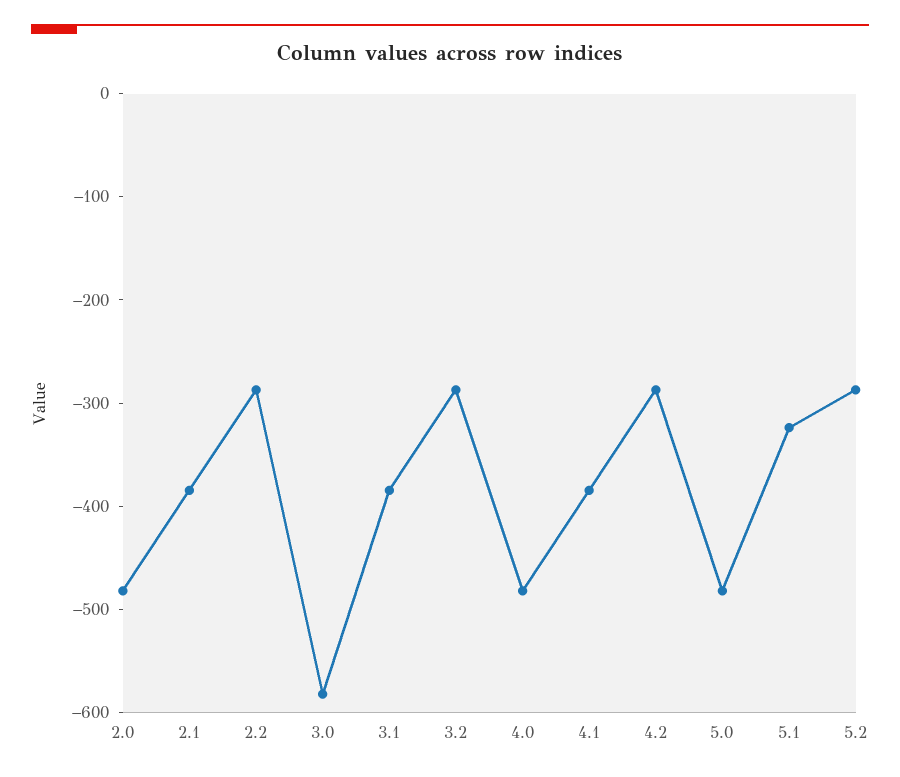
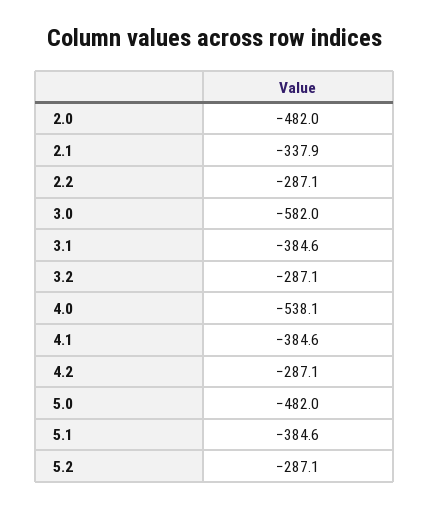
  {
    "2.0": -482,
-   "2.1": -380,
+   "2.1": -337.9,
    "2.2": -287.1,
    "3.0": -582,
    "3.1": -384.6,
    "3.2": -287.1,
-   "4.0": -480,
+   "4.0": -538.1,
    "4.1": -384.6,
    "4.2": -287.1,
    "5.0": -482,
-   "5.1": -320,
+   "5.1": -384.6,
    "5.2": -287.1
  }

